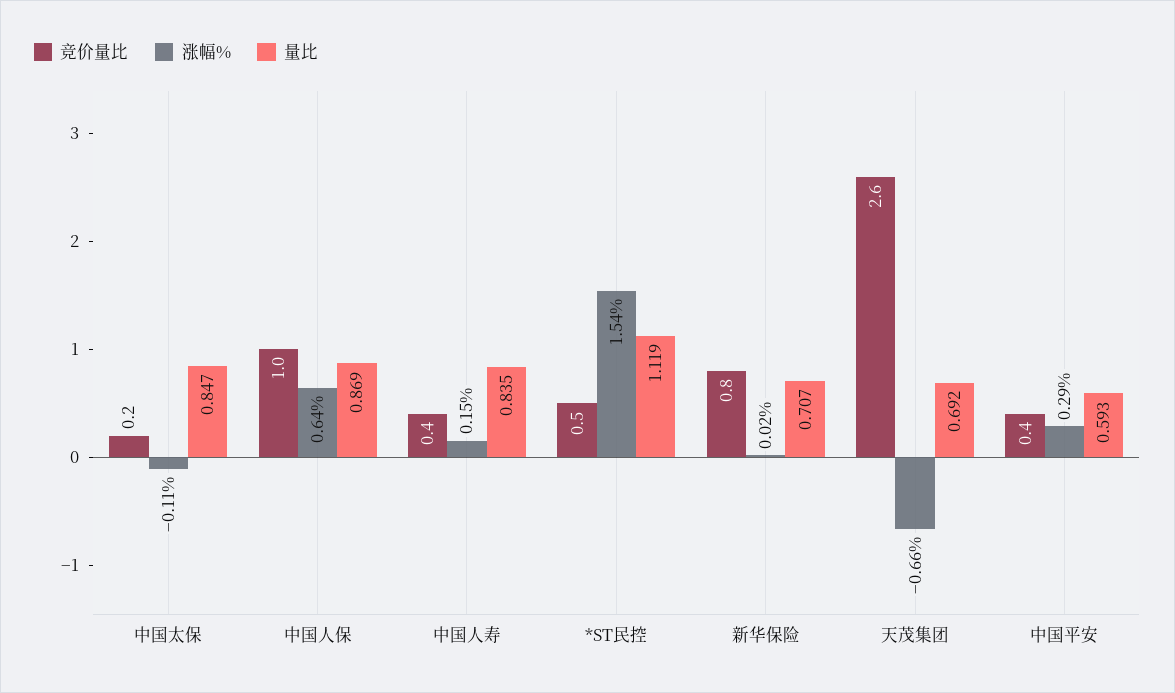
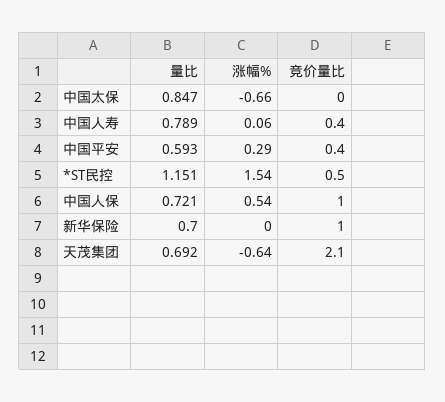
  {
    "竞价量比": {
-     "中国太保": 0.2,
+     "中国太保": 0,
      "中国人保": 1,
      "中国人寿": 0.4,
      "*ST民控": 0.5,
-     "新华保险": 0.8,
+     "新华保险": 1,
-     "天茂集团": 2.6,
+     "天茂集团": 2.1,
      "中国平安": 0.4
    },
    "涨幅%": {
-     "中国太保": -0.11,
+     "中国太保": -0.66,
-     "中国人保": 0.64,
+     "中国人保": 0.54,
-     "中国人寿": 0.15,
+     "中国人寿": 0.06,
      "*ST民控": 1.54,
-     "新华保险": 0.02,
+     "新华保险": 0,
-     "天茂集团": -0.66,
+     "天茂集团": -0.64,
      "中国平安": 0.29
    },
    "量比": {
      "中国太保": 0.847,
-     "中国人保": 0.869,
+     "中国人保": 0.721,
-     "中国人寿": 0.835,
+     "中国人寿": 0.789,
-     "*ST民控": 1.119,
+     "*ST民控": 1.151,
-     "新华保险": 0.707,
+     "新华保险": 0.7,
      "天茂集团": 0.692,
      "中国平安": 0.593
    }
  }

